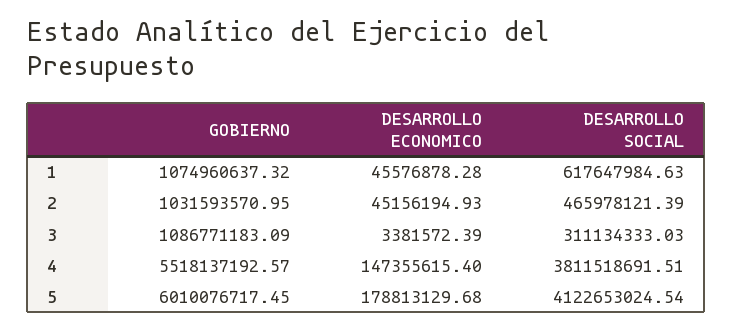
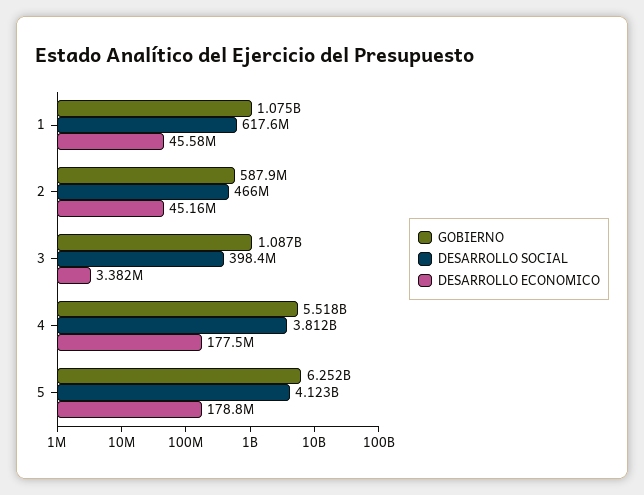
  {
    "GOBIERNO": {
      "1": 1074960637.32,
-     "2": 1031593570.95,
+     "2": 587900000,
      "3": 1086771183.09,
      "4": 5518137192.57,
-     "5": 6010076717.45
+     "5": 6252000000
    },
    "DESARROLLO ECONOMICO": {
      "1": 45576878.28,
      "2": 45156194.93,
      "3": 3381572.39,
-     "4": 147355615.4,
+     "4": 177500000,
      "5": 178813129.68
    },
    "DESARROLLO SOCIAL": {
      "1": 617647984.63,
      "2": 465978121.39,
-     "3": 311134333.03,
+     "3": 398400000,
      "4": 3811518691.51,
      "5": 4122653024.54
    }
  }

